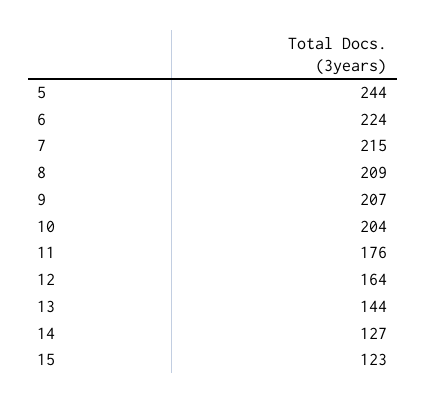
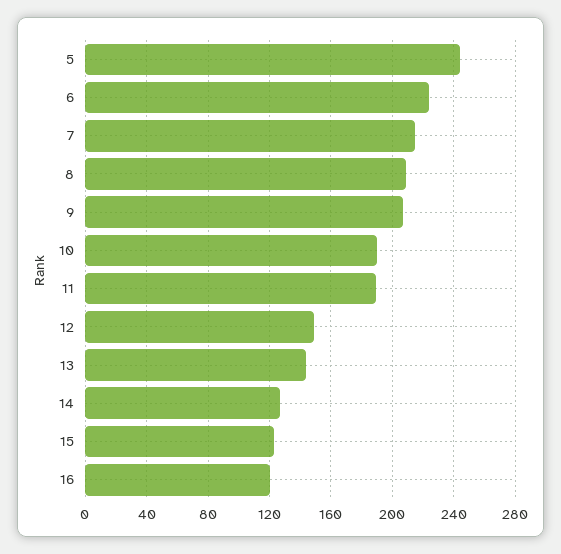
  {
    "5": 244,
    "6": 224,
    "7": 215,
    "8": 209,
    "9": 207,
-   "10": 204,
+   "10": 190,
-   "11": 176,
+   "11": 190,
-   "12": 164,
+   "12": 150,
    "13": 144,
    "14": 127,
-   "15": 123
+   "15": 123,
+   "16": 120
  }

